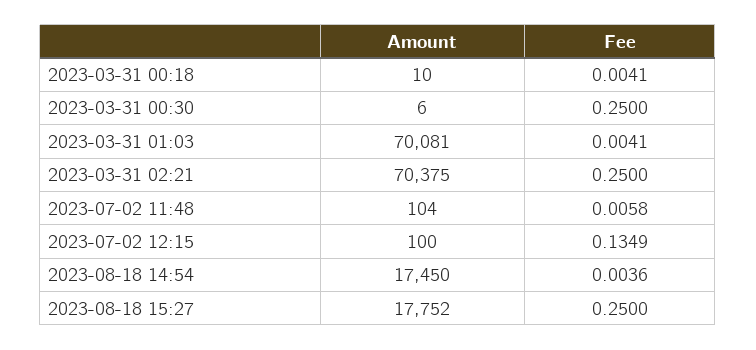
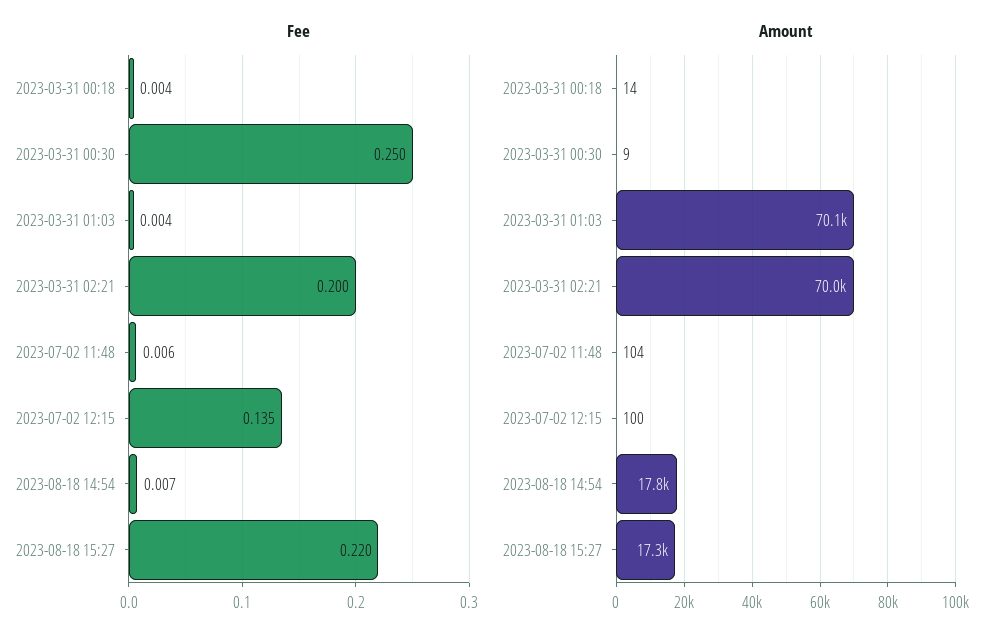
  {
    "Amount": {
-     "2023-03-31 00:18": 10,
+     "2023-03-31 00:18": 14,
-     "2023-03-31 00:30": 6,
+     "2023-03-31 00:30": 9,
      "2023-03-31 01:03": 70081,
-     "2023-03-31 02:21": 70375,
+     "2023-03-31 02:21": 70000,
      "2023-07-02 11:48": 104,
      "2023-07-02 12:15": 100,
-     "2023-08-18 14:54": 17450,
+     "2023-08-18 14:54": 17800,
-     "2023-08-18 15:27": 17752
+     "2023-08-18 15:27": 17300
    },
    "Fee": {
      "2023-03-31 00:18": 0.0041,
      "2023-03-31 00:30": 0.25,
      "2023-03-31 01:03": 0.0041,
-     "2023-03-31 02:21": 0.25,
+     "2023-03-31 02:21": 0.2,
      "2023-07-02 11:48": 0.0058,
      "2023-07-02 12:15": 0.1349,
-     "2023-08-18 14:54": 0.0036,
+     "2023-08-18 14:54": 0.007,
-     "2023-08-18 15:27": 0.25
+     "2023-08-18 15:27": 0.22
    }
  }

